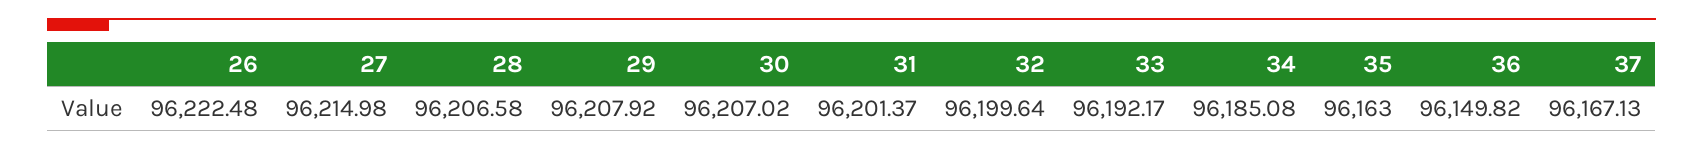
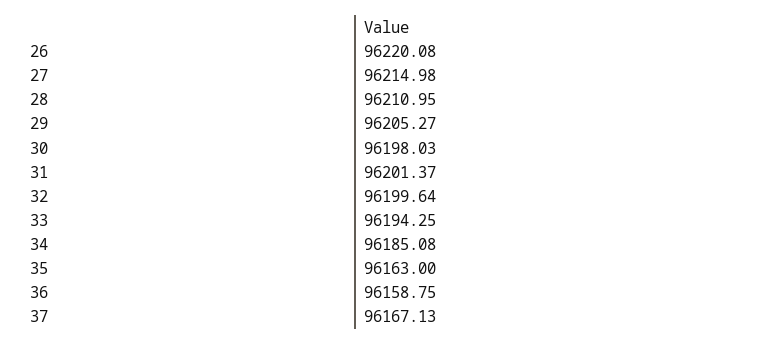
  {
-   "26": 96222.48,
+   "26": 96220.08,
    "27": 96214.98,
-   "28": 96206.58,
+   "28": 96210.95,
-   "29": 96207.92,
+   "29": 96205.27,
-   "30": 96207.02,
+   "30": 96198.03,
    "31": 96201.37,
    "32": 96199.64,
-   "33": 96192.17,
+   "33": 96194.25,
    "34": 96185.08,
    "35": 96163,
-   "36": 96149.82,
+   "36": 96158.75,
    "37": 96167.13
  }

